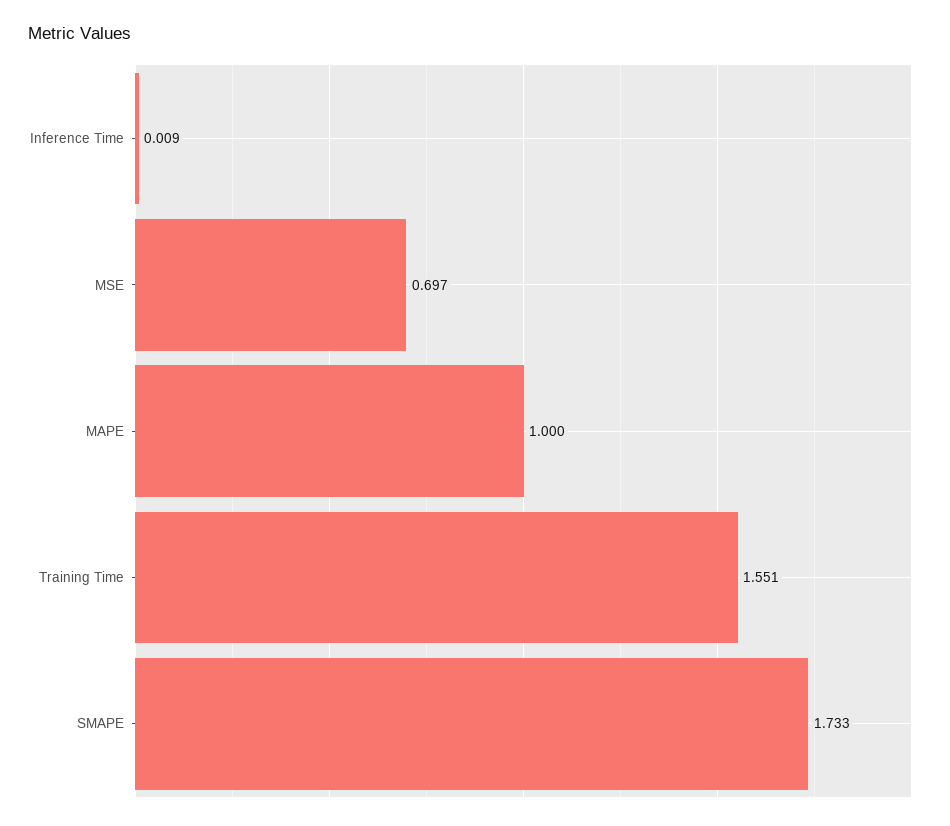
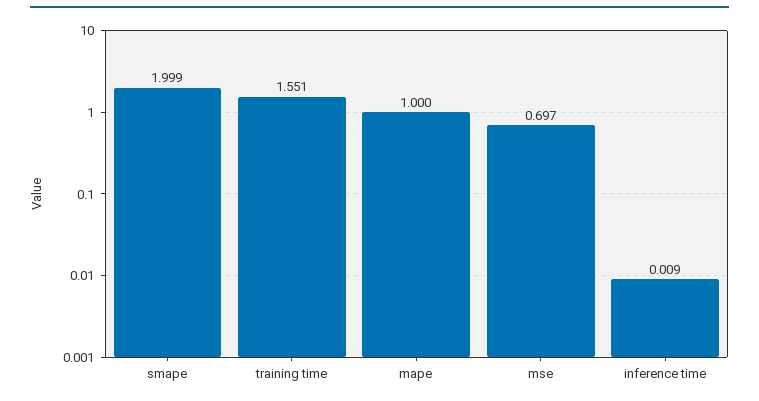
  {
    "Inference Time": 0.009,
    "MSE": 0.697,
    "MAPE": 1,
    "Training Time": 1.551,
-   "SMAPE": 1.733
+   "SMAPE": 1.999
  }

